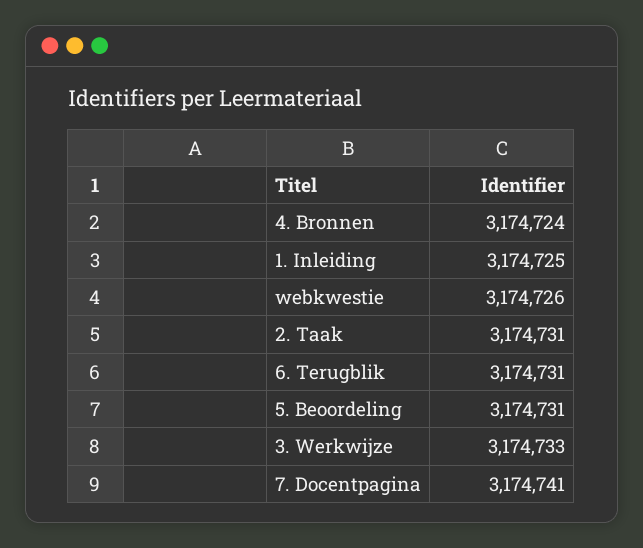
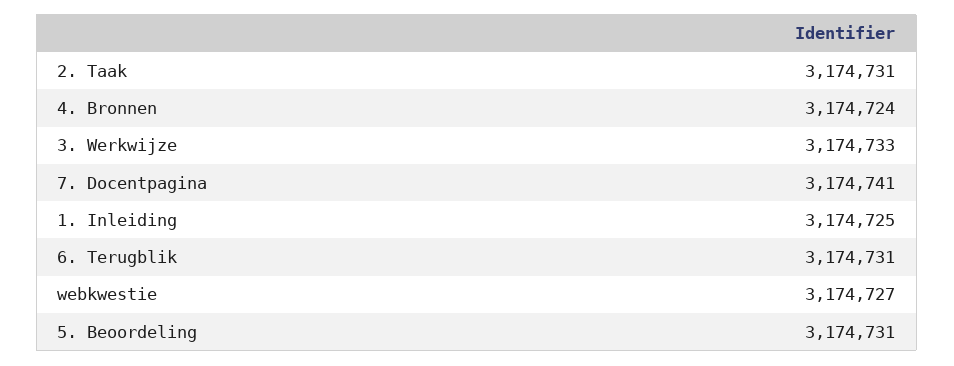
  {
    "4. Bronnen": 3174724,
    "1. Inleiding": 3174725,
-   "webkwestie": 3174726,
+   "webkwestie": 3174727,
    "2. Taak": 3174731,
    "6. Terugblik": 3174731,
    "5. Beoordeling": 3174731,
    "3. Werkwijze": 3174733,
    "7. Docentpagina": 3174741
  }

